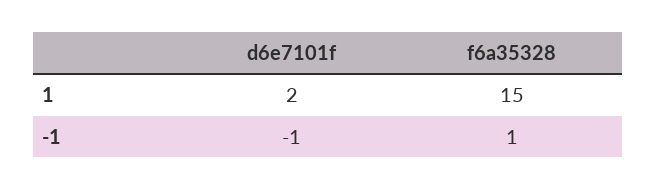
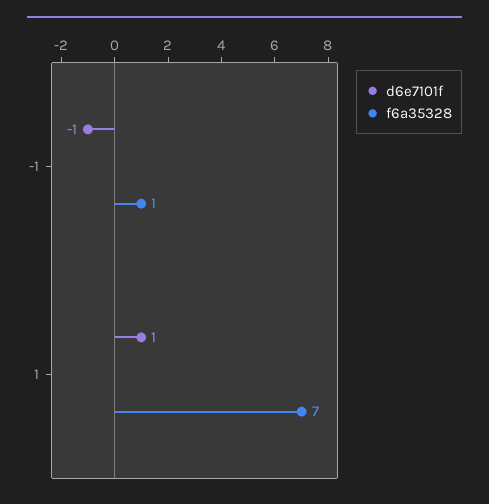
  {
    "d6e7101f": {
-     "1": 2,
+     "1": 1,
      "-1": -1
    },
    "f6a35328": {
-     "1": 15,
+     "1": 7,
      "-1": 1
    }
  }

